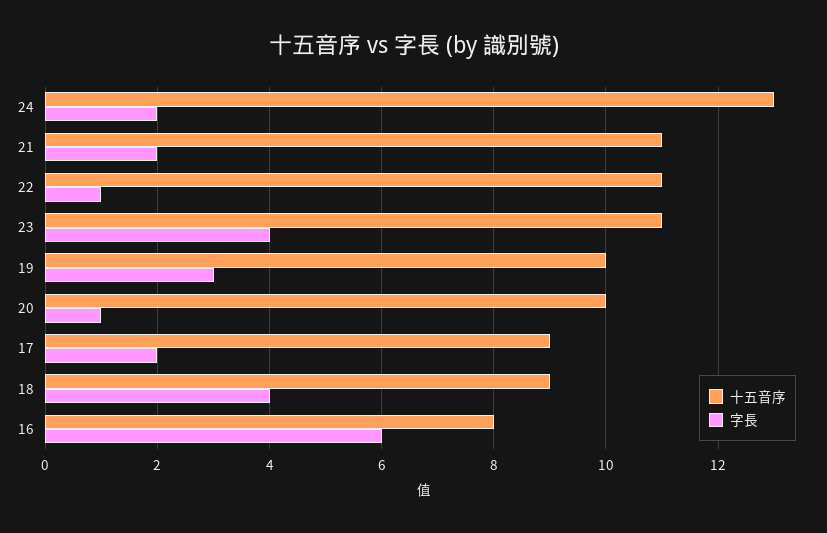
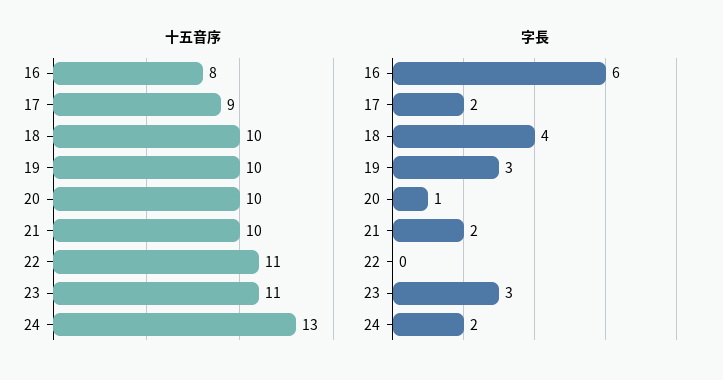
  {
    "十五音序": {
      "24": 13,
-     "21": 11,
+     "21": 10,
      "22": 11,
      "23": 11,
      "19": 10,
      "20": 10,
      "17": 9,
-     "18": 9,
+     "18": 10,
      "16": 8
    },
    "字長": {
      "24": 2,
      "21": 2,
-     "22": 1,
+     "22": 0,
-     "23": 4,
+     "23": 3,
      "19": 3,
      "20": 1,
      "17": 2,
      "18": 4,
      "16": 6
    }
  }

